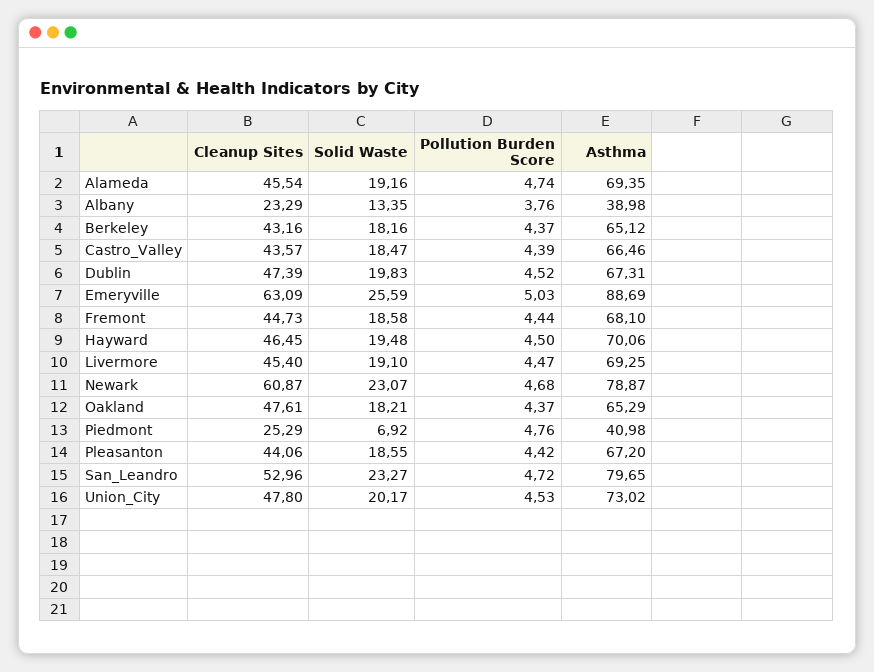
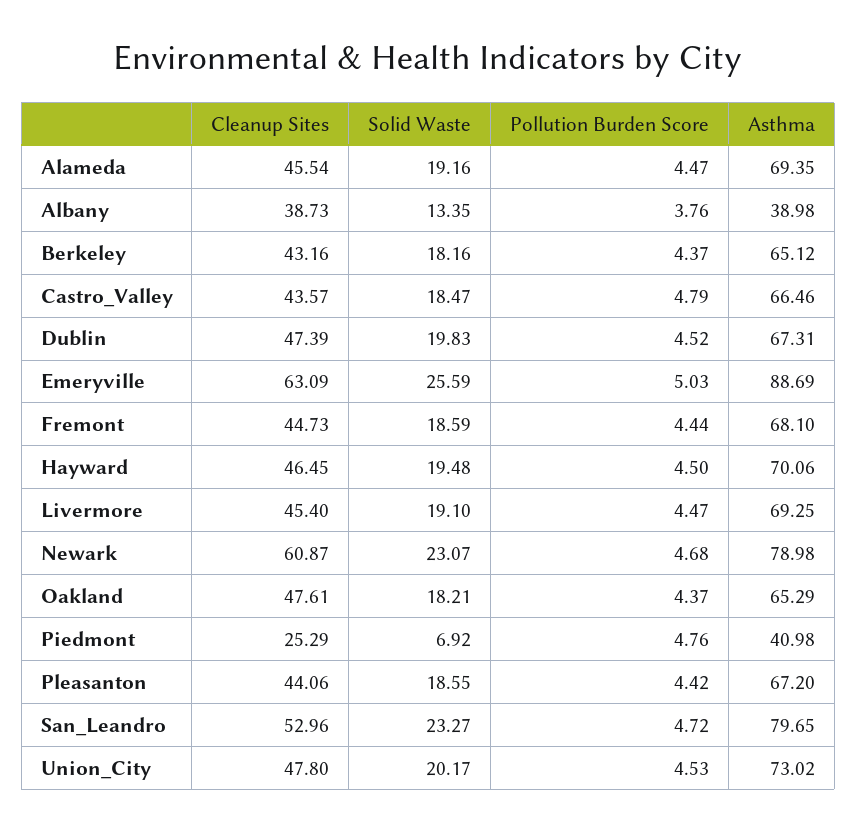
  {
    "Cleanup Sites": {
      "Alameda": 45.54,
-     "Albany": 23.29,
+     "Albany": 38.73,
      "Berkeley": 43.16,
      "Castro_Valley": 43.57,
      "Dublin": 47.39,
      "Emeryville": 63.09,
      "Fremont": 44.73,
      "Hayward": 46.45,
      "Livermore": 45.4,
      "Newark": 60.87,
      "Oakland": 47.61,
      "Piedmont": 25.29,
      "Pleasanton": 44.06,
      "San_Leandro": 52.96,
      "Union_City": 47.8
    },
    "Solid Waste": {
      "Alameda": 19.16,
      "Albany": 13.35,
      "Berkeley": 18.16,
      "Castro_Valley": 18.47,
      "Dublin": 19.83,
      "Emeryville": 25.59,
-     "Fremont": 18.58,
+     "Fremont": 18.59,
      "Hayward": 19.48,
      "Livermore": 19.1,
      "Newark": 23.07,
      "Oakland": 18.21,
      "Piedmont": 6.92,
      "Pleasanton": 18.55,
      "San_Leandro": 23.27,
      "Union_City": 20.17
    },
    "Pollution Burden Score": {
-     "Alameda": 4.74,
+     "Alameda": 4.47,
      "Albany": 3.76,
      "Berkeley": 4.37,
-     "Castro_Valley": 4.39,
+     "Castro_Valley": 4.79,
      "Dublin": 4.52,
      "Emeryville": 5.03,
      "Fremont": 4.44,
      "Hayward": 4.5,
      "Livermore": 4.47,
      "Newark": 4.68,
      "Oakland": 4.37,
      "Piedmont": 4.76,
      "Pleasanton": 4.42,
      "San_Leandro": 4.72,
      "Union_City": 4.53
    },
    "Asthma": {
      "Alameda": 69.35,
      "Albany": 38.98,
      "Berkeley": 65.12,
      "Castro_Valley": 66.46,
      "Dublin": 67.31,
      "Emeryville": 88.69,
      "Fremont": 68.1,
      "Hayward": 70.06,
      "Livermore": 69.25,
-     "Newark": 78.87,
+     "Newark": 78.98,
      "Oakland": 65.29,
      "Piedmont": 40.98,
      "Pleasanton": 67.2,
      "San_Leandro": 79.65,
      "Union_City": 73.02
    }
  }

